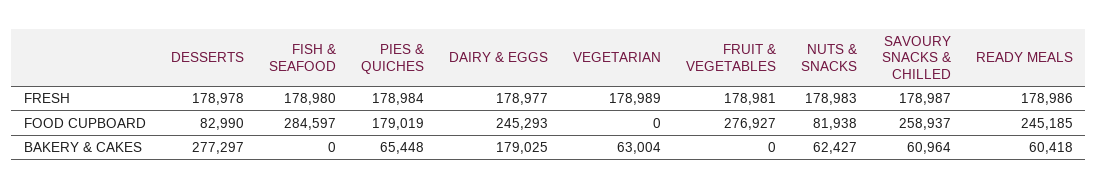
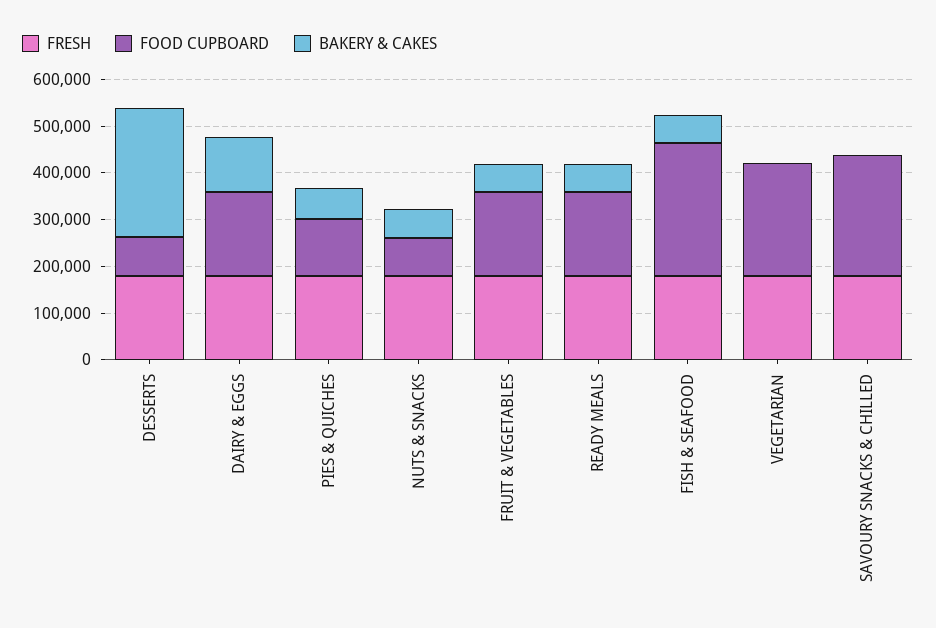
  {
    "FRESH": {
      "DESSERTS": 178978,
      "FISH & SEAFOOD": 178980,
      "PIES & QUICHES": 178984,
      "DAIRY & EGGS": 178977,
      "VEGETARIAN": 178989,
      "FRUIT & VEGETABLES": 178981,
      "NUTS & SNACKS": 178983,
      "SAVOURY SNACKS & CHILLED": 178987,
      "READY MEALS": 178986
    },
    "FOOD CUPBOARD": {
      "DESSERTS": 82990,
      "FISH & SEAFOOD": 284597,
-     "PIES & QUICHES": 179019,
+     "PIES & QUICHES": 120000,
-     "DAIRY & EGGS": 245293,
+     "DAIRY & EGGS": 180000,
-     "VEGETARIAN": 0,
+     "VEGETARIAN": 240000,
-     "FRUIT & VEGETABLES": 276927,
+     "FRUIT & VEGETABLES": 180000,
      "NUTS & SNACKS": 81938,
      "SAVOURY SNACKS & CHILLED": 258937,
-     "READY MEALS": 245185
+     "READY MEALS": 180000
    },
    "BAKERY & CAKES": {
      "DESSERTS": 277297,
-     "FISH & SEAFOOD": 0,
+     "FISH & SEAFOOD": 60000,
      "PIES & QUICHES": 65448,
-     "DAIRY & EGGS": 179025,
+     "DAIRY & EGGS": 120000,
-     "VEGETARIAN": 63004,
+     "VEGETARIAN": 0,
-     "FRUIT & VEGETABLES": 0,
+     "FRUIT & VEGETABLES": 60000,
      "NUTS & SNACKS": 62427,
-     "SAVOURY SNACKS & CHILLED": 60964,
+     "SAVOURY SNACKS & CHILLED": 0,
      "READY MEALS": 60418
    }
  }

